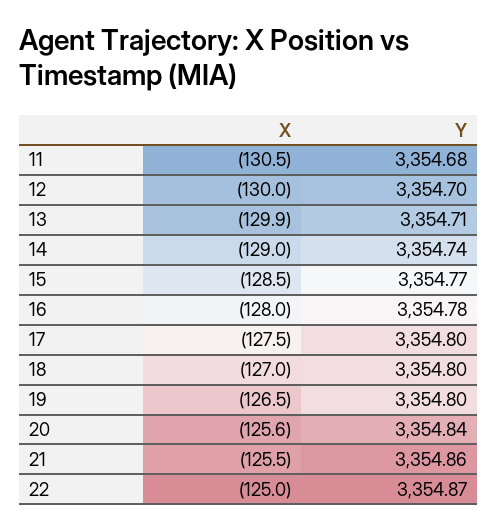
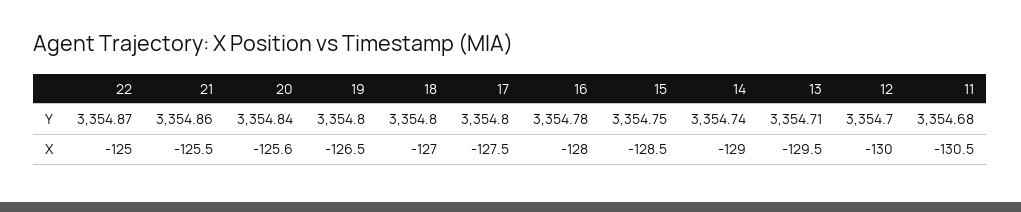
  {
    "X": {
      "11": -130.5,
      "12": -130,
-     "13": -129.9,
+     "13": -129.5,
      "14": -129,
      "15": -128.5,
      "16": -128,
      "17": -127.5,
      "18": -127,
      "19": -126.5,
      "20": -125.6,
      "21": -125.5,
      "22": -125
    },
    "Y": {
      "11": 3354.68,
      "12": 3354.7,
      "13": 3354.71,
      "14": 3354.74,
-     "15": 3354.77,
+     "15": 3354.75,
      "16": 3354.78,
      "17": 3354.8,
      "18": 3354.8,
      "19": 3354.8,
      "20": 3354.84,
      "21": 3354.86,
      "22": 3354.87
    }
  }

